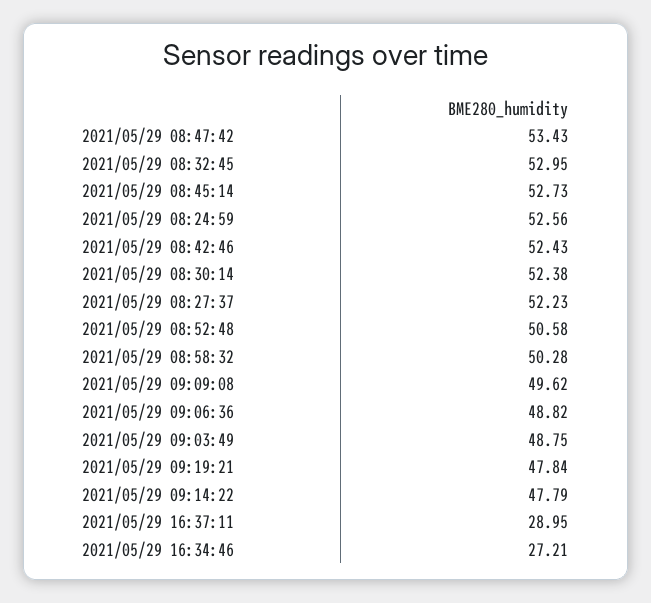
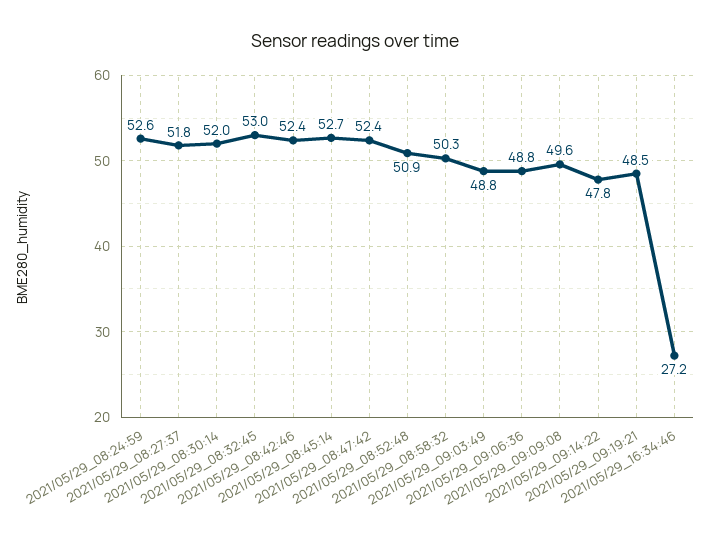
  {
-   "2021/05/29 08:47:42": 53.43,
+   "2021/05/29 08:47:42": 52.4,
    "2021/05/29 08:32:45": 52.95,
    "2021/05/29 08:45:14": 52.73,
    "2021/05/29 08:24:59": 52.56,
    "2021/05/29 08:42:46": 52.43,
-   "2021/05/29 08:30:14": 52.38,
+   "2021/05/29 08:30:14": 52,
-   "2021/05/29 08:27:37": 52.23,
+   "2021/05/29 08:27:37": 51.8,
-   "2021/05/29 08:52:48": 50.58,
+   "2021/05/29 08:52:48": 50.9,
    "2021/05/29 08:58:32": 50.28,
    "2021/05/29 09:09:08": 49.62,
    "2021/05/29 09:06:36": 48.82,
    "2021/05/29 09:03:49": 48.75,
-   "2021/05/29 09:19:21": 47.84,
+   "2021/05/29 09:19:21": 48.5,
    "2021/05/29 09:14:22": 47.79,
-   "2021/05/29 16:37:11": 28.95,
    "2021/05/29 16:34:46": 27.21
  }

